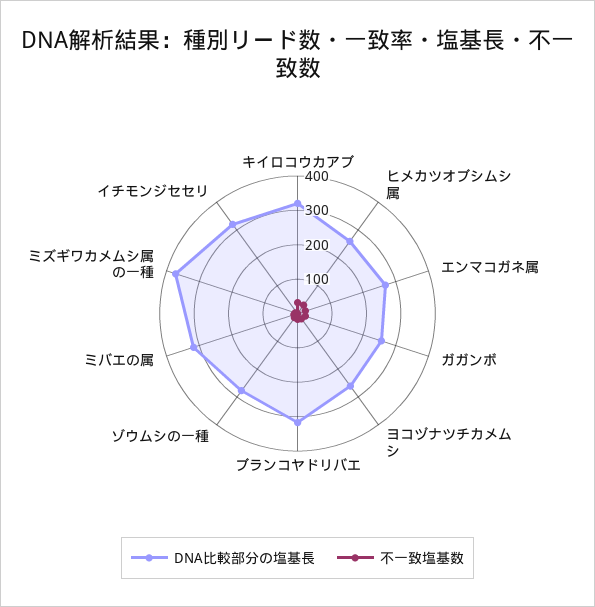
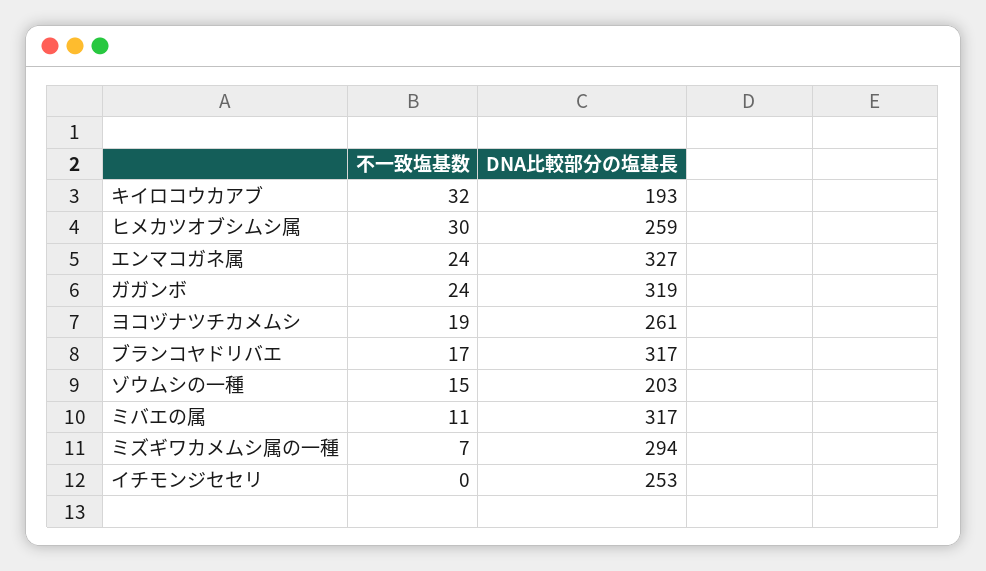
  {
    "DNA比較部分の塩基長": {
-     "キイロコウカアブ": 325,
+     "キイロコウカアブ": 193,
      "ヒメカツオブシムシ属": 259,
-     "エンマコガネ属": 275,
+     "エンマコガネ属": 327,
-     "ガガンボ": 250,
+     "ガガンボ": 319,
      "ヨコヅナツチカメムシ": 261,
      "ブランコヤドリバエ": 317,
-     "ゾウムシの一種": 275,
+     "ゾウムシの一種": 203,
      "ミバエの属": 317,
-     "ミズギワカメムシ属の一種": 375,
+     "ミズギワカメムシ属の一種": 294,
-     "イチモンジセセリ": 325
+     "イチモンジセセリ": 253
    },
    "不一致塩基数": {
      "キイロコウカアブ": 32,
      "ヒメカツオブシムシ属": 30,
      "エンマコガネ属": 24,
      "ガガンボ": 24,
      "ヨコヅナツチカメムシ": 19,
      "ブランコヤドリバエ": 17,
      "ゾウムシの一種": 15,
      "ミバエの属": 11,
      "ミズギワカメムシ属の一種": 7,
      "イチモンジセセリ": 0
    }
  }

